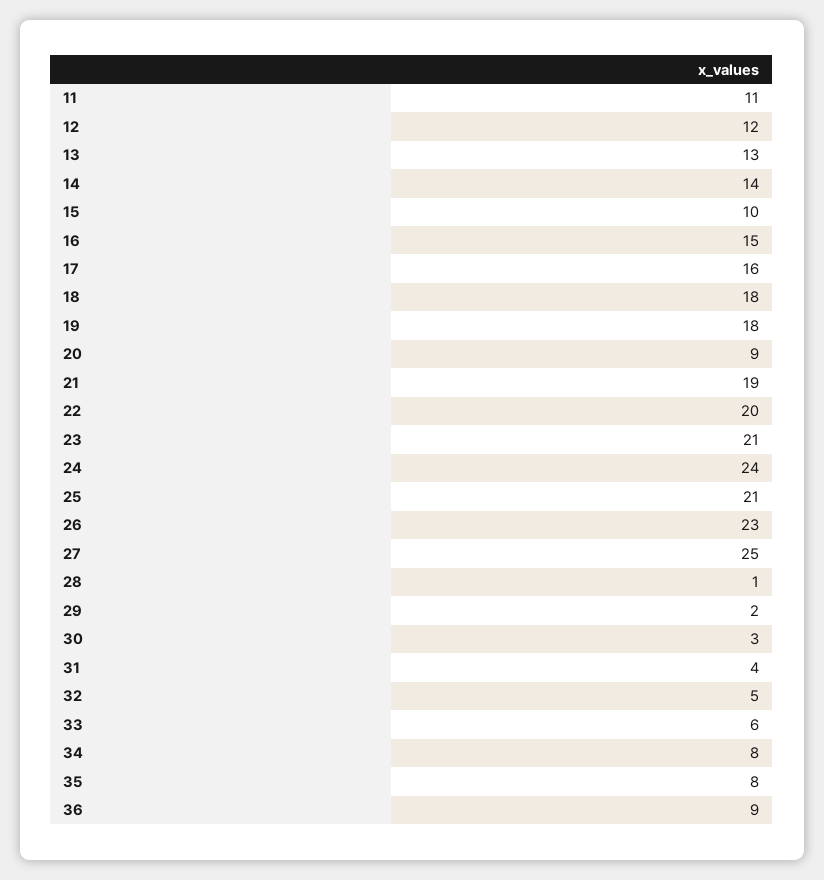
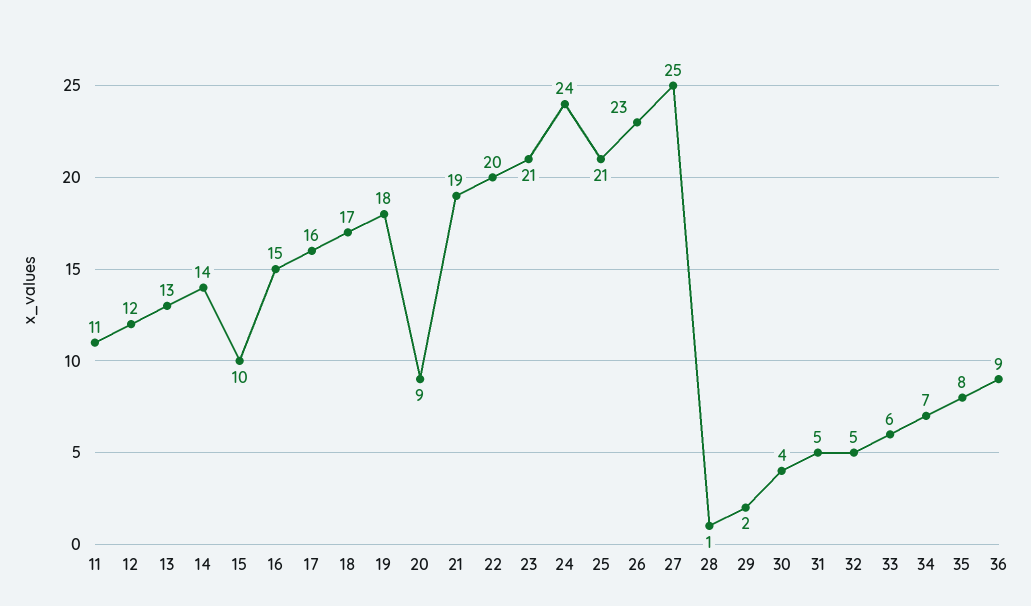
  {
    "11": 11,
    "12": 12,
    "13": 13,
    "14": 14,
    "15": 10,
    "16": 15,
    "17": 16,
-   "18": 18,
+   "18": 17,
    "19": 18,
    "20": 9,
    "21": 19,
    "22": 20,
    "23": 21,
    "24": 24,
    "25": 21,
    "26": 23,
    "27": 25,
    "28": 1,
    "29": 2,
-   "30": 3,
+   "30": 4,
-   "31": 4,
+   "31": 5,
    "32": 5,
    "33": 6,
-   "34": 8,
+   "34": 7,
    "35": 8,
    "36": 9
  }

